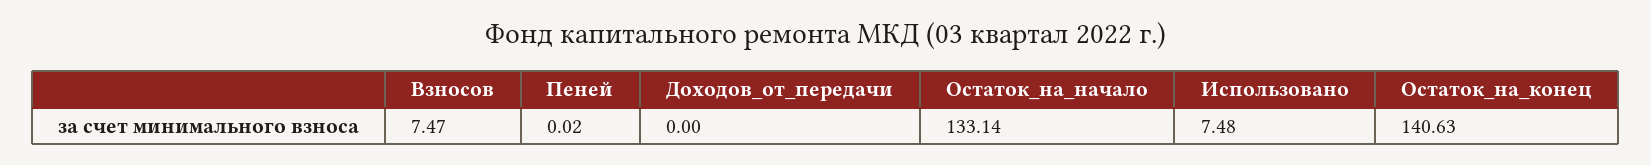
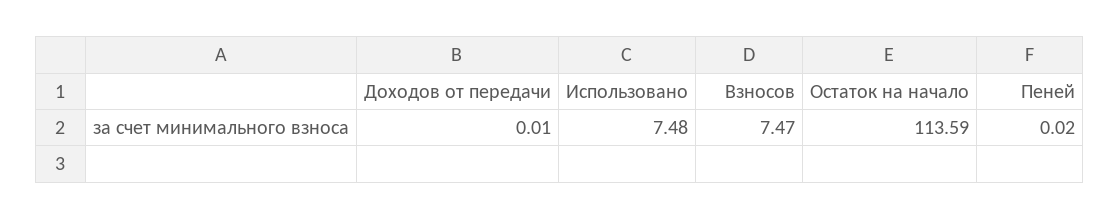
  {
    "Взносов": 7.47,
    "Пеней": 0.02,
-   "Доходов_от_передачи": 0,
+   "Доходов_от_передачи": 0.01,
-   "Остаток_на_начало": 133.14,
+   "Остаток_на_начало": 113.59,
-   "Использовано": 7.48,
+   "Использовано": 7.48
-   "Остаток_на_конец": 140.63
  }

